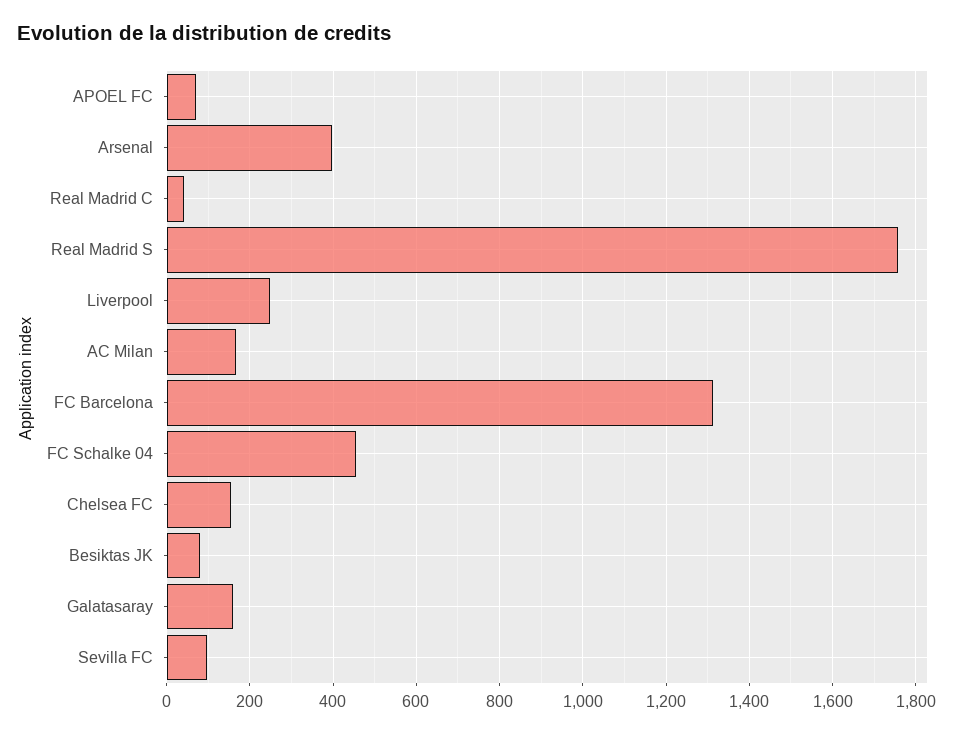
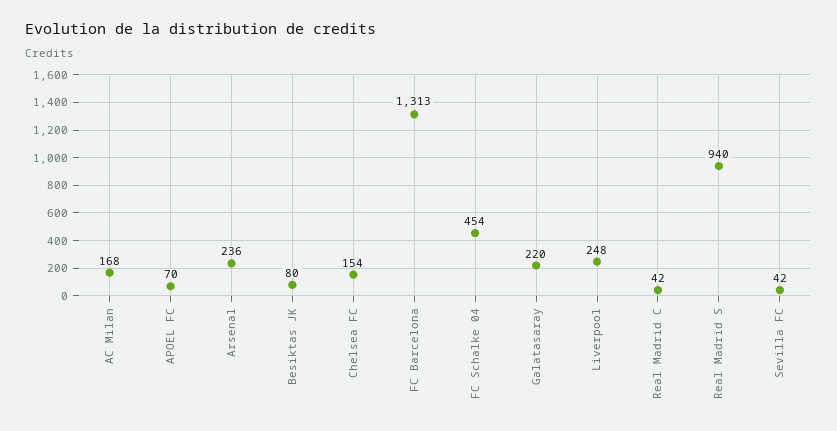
  {
    "APOEL FC": 70,
-   "Arsenal": 400,
+   "Arsenal": 236,
    "Real Madrid C": 42,
-   "Real Madrid S": 1760,
+   "Real Madrid S": 940,
    "Liverpool": 248,
    "AC Milan": 168,
    "FC Barcelona": 1313,
    "FC Schalke 04": 454,
    "Chelsea FC": 154,
    "Besiktas JK": 80,
-   "Galatasaray": 160,
+   "Galatasaray": 220,
-   "Sevilla FC": 100
+   "Sevilla FC": 42
  }

